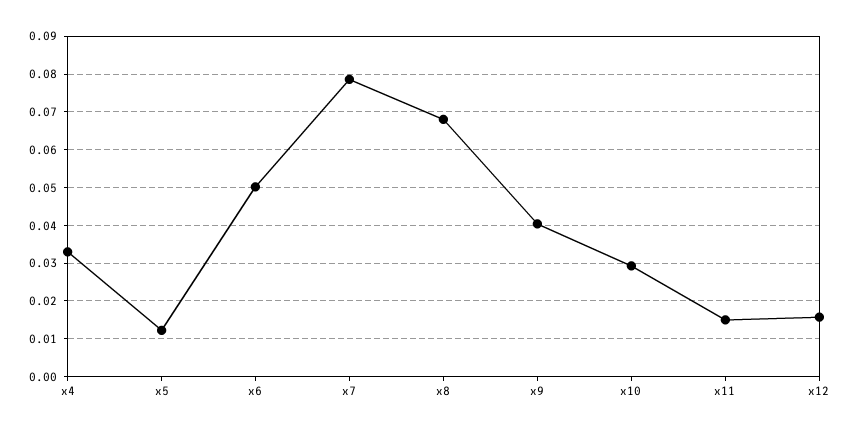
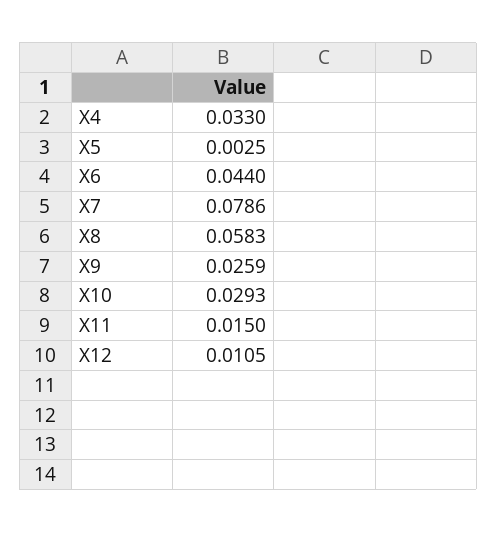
  {
    "x4": 0.033,
-   "x5": 0.012,
+   "x5": 0.0025,
-   "x6": 0.05,
+   "x6": 0.044,
    "x7": 0.0786,
-   "x8": 0.068,
+   "x8": 0.0583,
-   "x9": 0.04,
+   "x9": 0.0259,
    "x10": 0.0293,
    "x11": 0.015,
-   "x12": 0.016
+   "x12": 0.0105
  }

